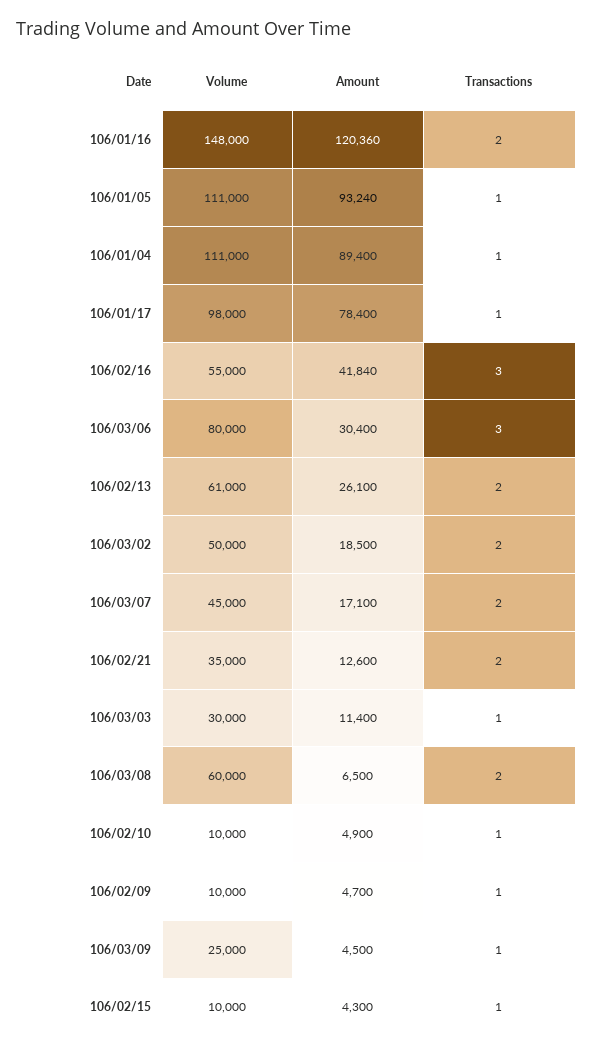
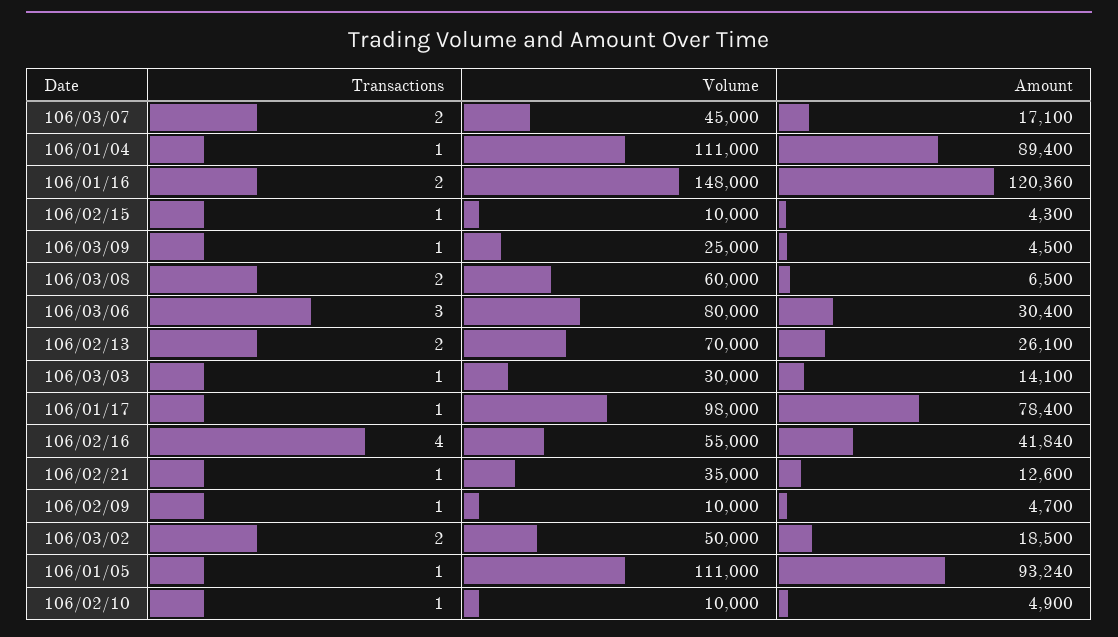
  {
    "Volume": {
      "106/01/16": 148000,
      "106/01/05": 111000,
      "106/01/04": 111000,
      "106/01/17": 98000,
      "106/02/16": 55000,
      "106/03/06": 80000,
-     "106/02/13": 61000,
+     "106/02/13": 70000,
      "106/03/02": 50000,
      "106/03/07": 45000,
      "106/02/21": 35000,
      "106/03/03": 30000,
      "106/03/08": 60000,
      "106/02/10": 10000,
      "106/02/09": 10000,
      "106/03/09": 25000,
      "106/02/15": 10000
    },
    "Amount": {
      "106/01/16": 120360,
      "106/01/05": 93240,
      "106/01/04": 89400,
      "106/01/17": 78400,
      "106/02/16": 41840,
      "106/03/06": 30400,
      "106/02/13": 26100,
      "106/03/02": 18500,
      "106/03/07": 17100,
      "106/02/21": 12600,
-     "106/03/03": 11400,
+     "106/03/03": 14100,
      "106/03/08": 6500,
      "106/02/10": 4900,
      "106/02/09": 4700,
      "106/03/09": 4500,
      "106/02/15": 4300
    },
    "Transactions": {
      "106/01/16": 2,
      "106/01/05": 1,
      "106/01/04": 1,
      "106/01/17": 1,
-     "106/02/16": 3,
+     "106/02/16": 4,
      "106/03/06": 3,
      "106/02/13": 2,
      "106/03/02": 2,
      "106/03/07": 2,
-     "106/02/21": 2,
+     "106/02/21": 1,
      "106/03/03": 1,
      "106/03/08": 2,
      "106/02/10": 1,
      "106/02/09": 1,
      "106/03/09": 1,
      "106/02/15": 1
    }
  }

